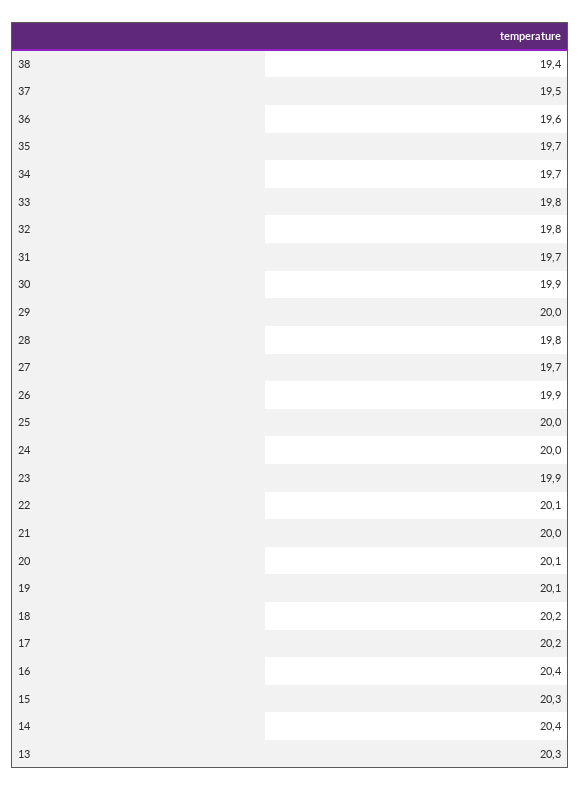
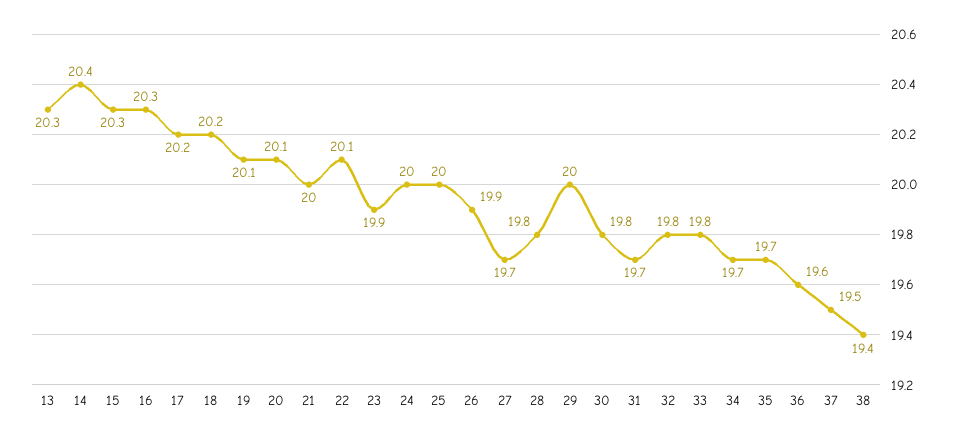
  {
    "38": 19.4,
    "37": 19.5,
    "36": 19.6,
    "35": 19.7,
    "34": 19.7,
    "33": 19.8,
    "32": 19.8,
    "31": 19.7,
-   "30": 19.9,
+   "30": 19.8,
    "29": 20,
    "28": 19.8,
    "27": 19.7,
    "26": 19.9,
    "25": 20,
    "24": 20,
    "23": 19.9,
    "22": 20.1,
    "21": 20,
    "20": 20.1,
    "19": 20.1,
    "18": 20.2,
    "17": 20.2,
-   "16": 20.4,
+   "16": 20.3,
    "15": 20.3,
    "14": 20.4,
    "13": 20.3
  }

